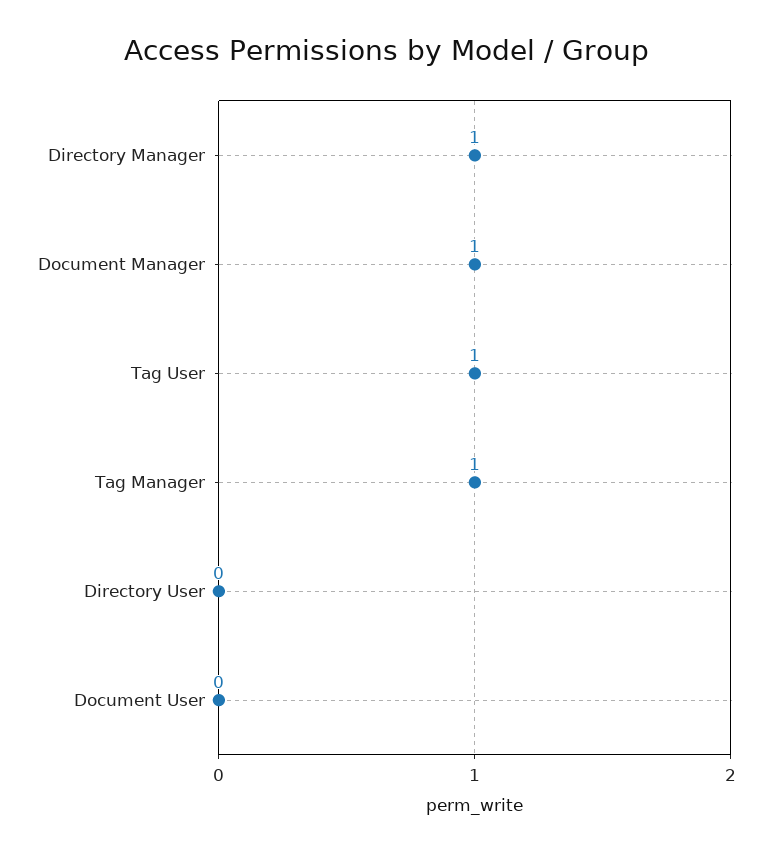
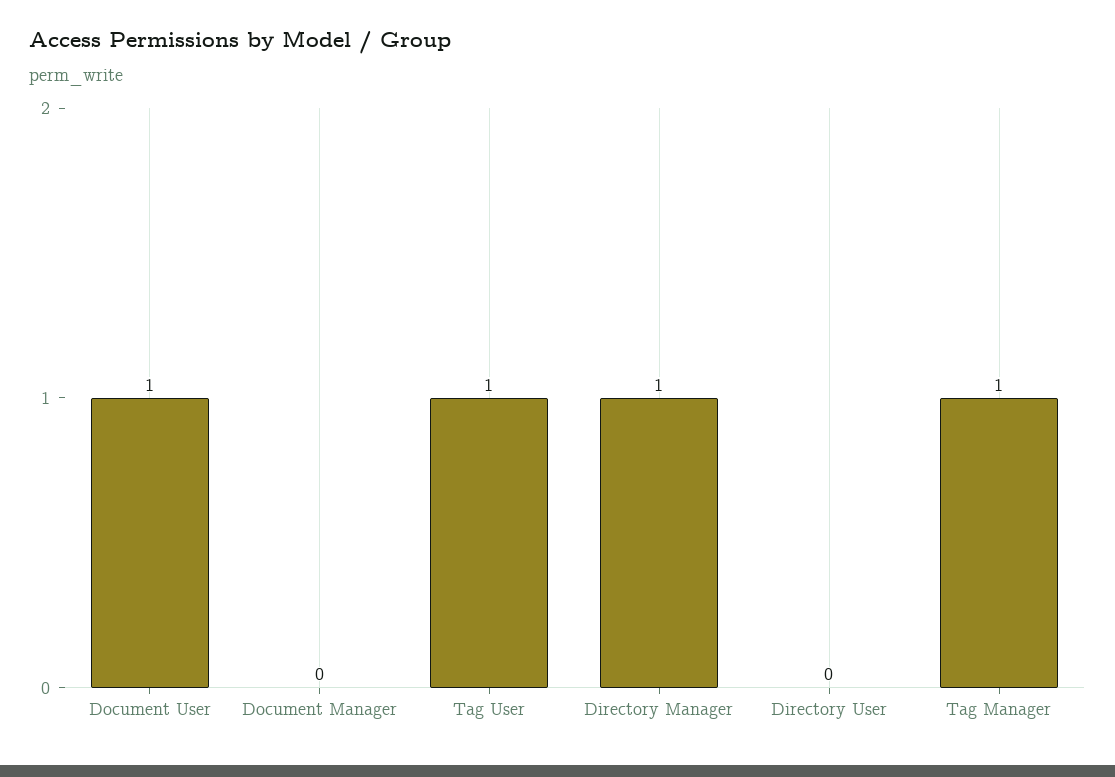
  {
    "Directory Manager": 1,
-   "Document Manager": 1,
+   "Document Manager": 0,
    "Tag User": 1,
    "Tag Manager": 1,
    "Directory User": 0,
-   "Document User": 0
+   "Document User": 1
  }

